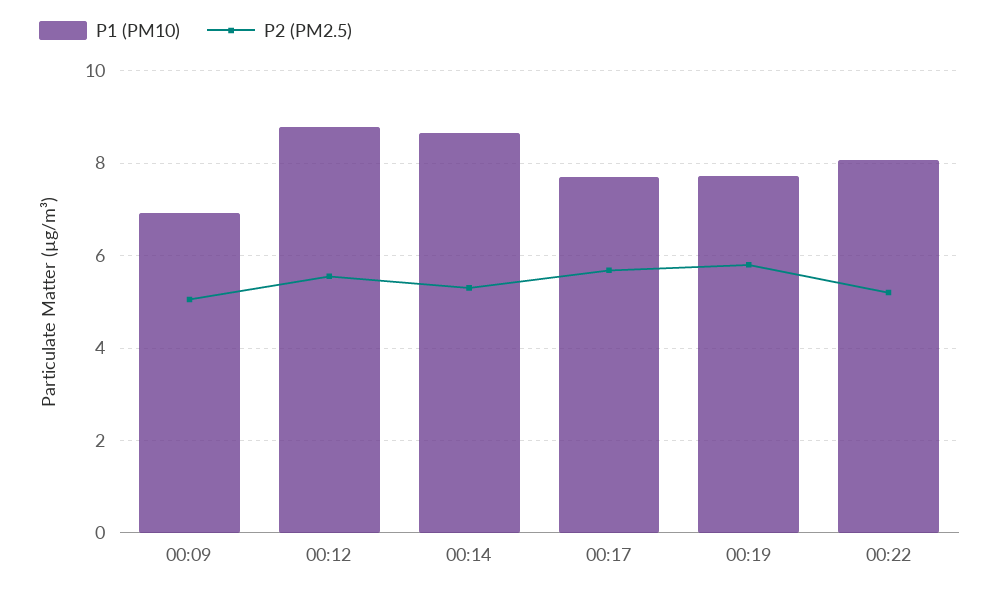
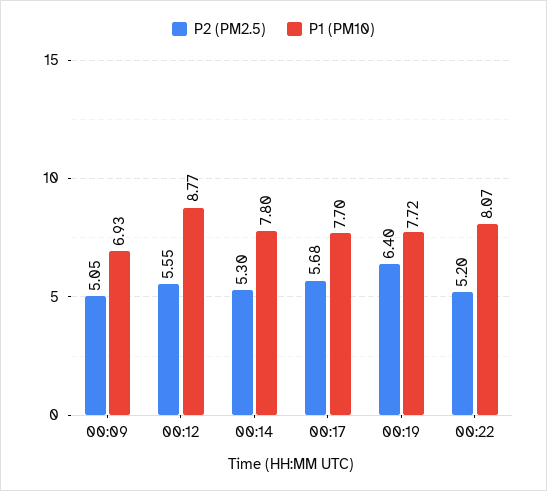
  {
    "P1 (PM10)": {
      "00:09": 6.93,
      "00:12": 8.77,
-     "00:14": 8.6,
+     "00:14": 7.8,
      "00:17": 7.7,
      "00:19": 7.72,
      "00:22": 8.07
    },
    "P2 (PM2.5)": {
      "00:09": 5.05,
      "00:12": 5.55,
      "00:14": 5.3,
      "00:17": 5.68,
-     "00:19": 5.8,
+     "00:19": 6.4,
      "00:22": 5.2
    }
  }

